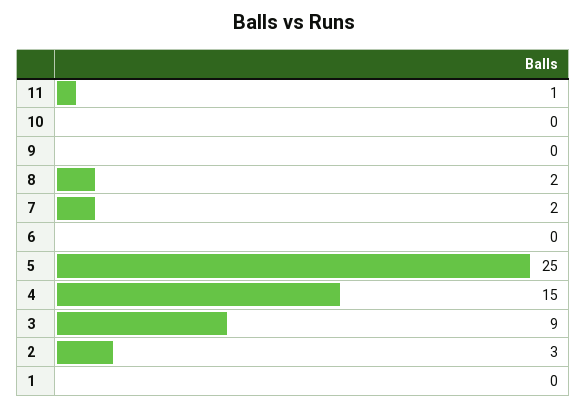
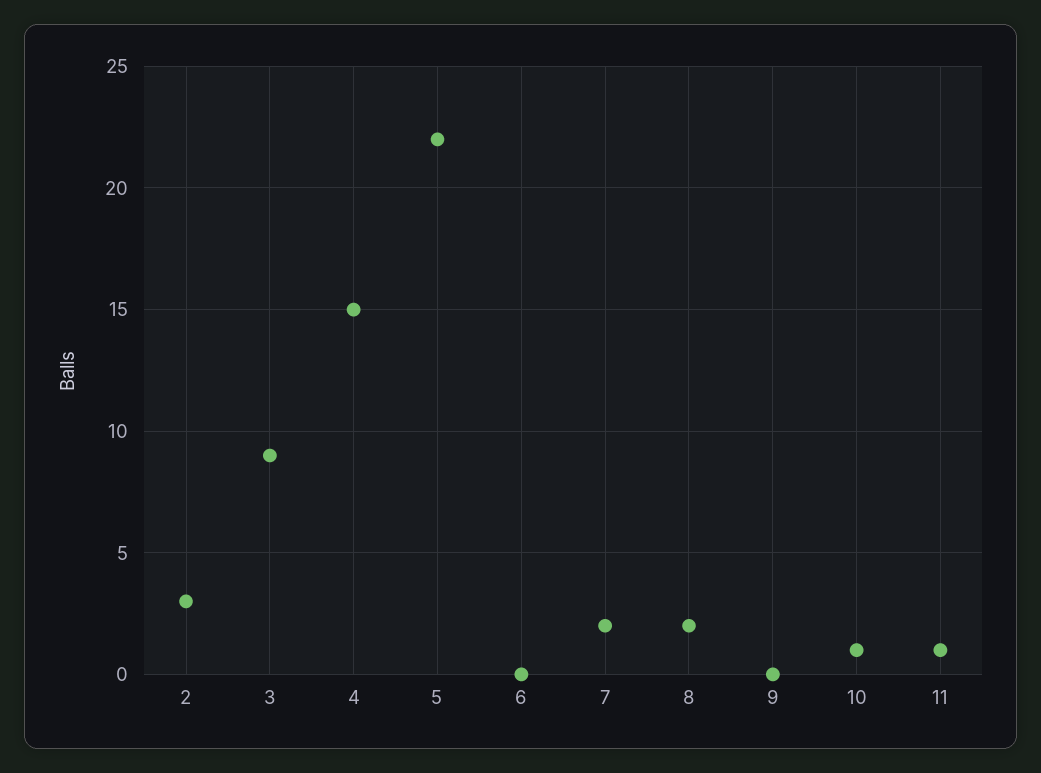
  {
    "11": 1,
-   "10": 0,
+   "10": 1,
    "9": 0,
    "8": 2,
    "7": 2,
    "6": 0,
-   "5": 25,
+   "5": 22,
    "4": 15,
    "3": 9,
-   "2": 3,
+   "2": 3
-   "1": 0
  }

